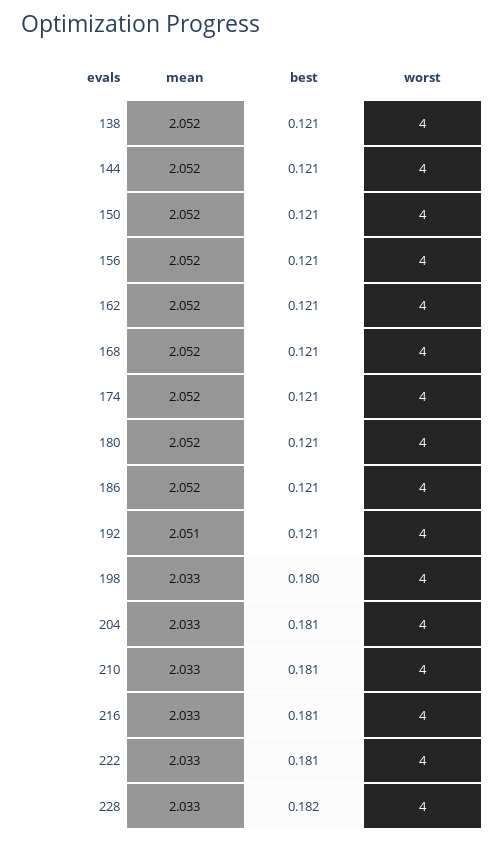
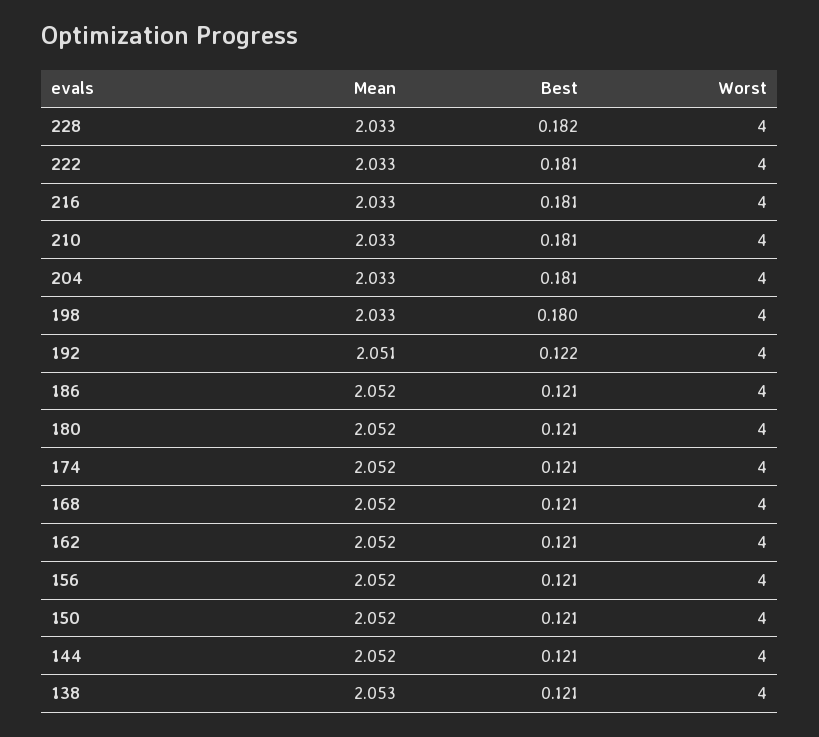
  {
    "mean": {
-     "138": 2.052,
+     "138": 2.053,
      "144": 2.052,
      "150": 2.052,
      "156": 2.052,
      "162": 2.052,
      "168": 2.052,
      "174": 2.052,
      "180": 2.052,
      "186": 2.052,
      "192": 2.051,
      "198": 2.033,
      "204": 2.033,
      "210": 2.033,
      "216": 2.033,
      "222": 2.033,
      "228": 2.033
    },
    "best": {
      "138": 0.121,
      "144": 0.121,
      "150": 0.121,
      "156": 0.121,
      "162": 0.121,
      "168": 0.121,
      "174": 0.121,
      "180": 0.121,
      "186": 0.121,
-     "192": 0.121,
+     "192": 0.122,
      "198": 0.18,
      "204": 0.181,
      "210": 0.181,
      "216": 0.181,
      "222": 0.181,
      "228": 0.182
    },
    "worst": {
      "138": 4,
      "144": 4,
      "150": 4,
      "156": 4,
      "162": 4,
      "168": 4,
      "174": 4,
      "180": 4,
      "186": 4,
      "192": 4,
      "198": 4,
      "204": 4,
      "210": 4,
      "216": 4,
      "222": 4,
      "228": 4
    }
  }

